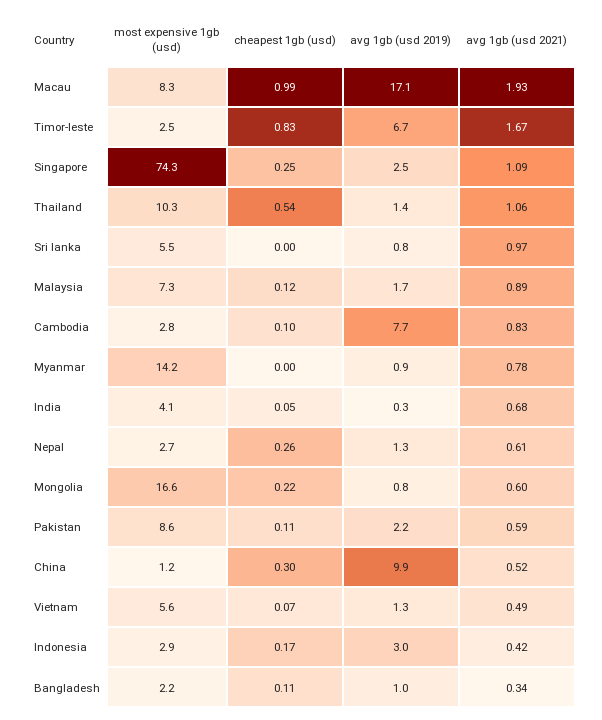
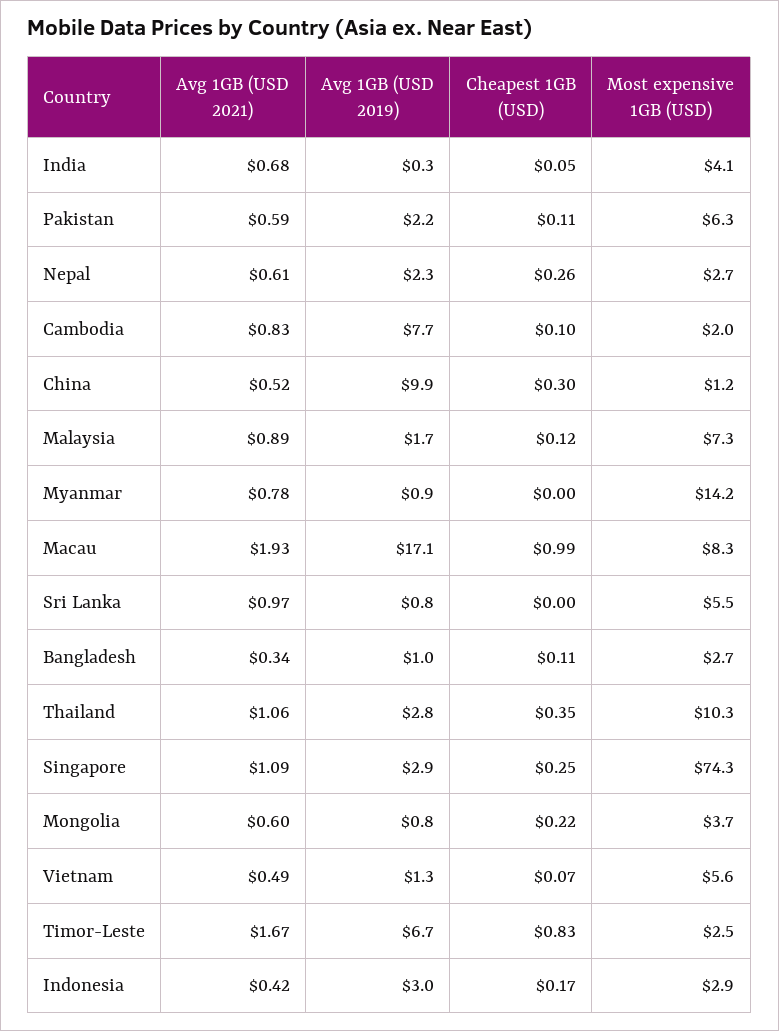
  {
    "most expensive 1gb (usd)": {
      "Macau": 8.3,
      "Timor-leste": 2.5,
      "Singapore": 74.3,
      "Thailand": 10.3,
      "Sri lanka": 5.5,
      "Malaysia": 7.3,
-     "Cambodia": 2.8,
+     "Cambodia": 2,
      "Myanmar": 14.2,
      "India": 4.1,
      "Nepal": 2.7,
-     "Mongolia": 16.6,
+     "Mongolia": 3.7,
-     "Pakistan": 8.6,
+     "Pakistan": 6.3,
      "China": 1.2,
      "Vietnam": 5.6,
      "Indonesia": 2.9,
-     "Bangladesh": 2.2
+     "Bangladesh": 2.7
    },
    "cheapest 1gb (usd)": {
      "Macau": 0.99,
      "Timor-leste": 0.83,
      "Singapore": 0.25,
-     "Thailand": 0.54,
+     "Thailand": 0.35,
      "Sri lanka": 0,
      "Malaysia": 0.12,
      "Cambodia": 0.1,
      "Myanmar": 0,
      "India": 0.05,
      "Nepal": 0.26,
      "Mongolia": 0.22,
      "Pakistan": 0.11,
      "China": 0.3,
      "Vietnam": 0.07,
      "Indonesia": 0.17,
      "Bangladesh": 0.11
    },
    "avg 1gb (usd 2019)": {
      "Macau": 17.1,
      "Timor-leste": 6.7,
-     "Singapore": 2.5,
+     "Singapore": 2.9,
-     "Thailand": 1.4,
+     "Thailand": 2.8,
      "Sri lanka": 0.8,
      "Malaysia": 1.7,
      "Cambodia": 7.7,
      "Myanmar": 0.9,
      "India": 0.3,
-     "Nepal": 1.3,
+     "Nepal": 2.3,
      "Mongolia": 0.8,
      "Pakistan": 2.2,
      "China": 9.9,
      "Vietnam": 1.3,
      "Indonesia": 3,
      "Bangladesh": 1
    },
    "avg 1gb (usd 2021)": {
      "Macau": 1.93,
      "Timor-leste": 1.67,
      "Singapore": 1.09,
      "Thailand": 1.06,
      "Sri lanka": 0.97,
      "Malaysia": 0.89,
      "Cambodia": 0.83,
      "Myanmar": 0.78,
      "India": 0.68,
      "Nepal": 0.61,
      "Mongolia": 0.6,
      "Pakistan": 0.59,
      "China": 0.52,
      "Vietnam": 0.49,
      "Indonesia": 0.42,
      "Bangladesh": 0.34
    }
  }

